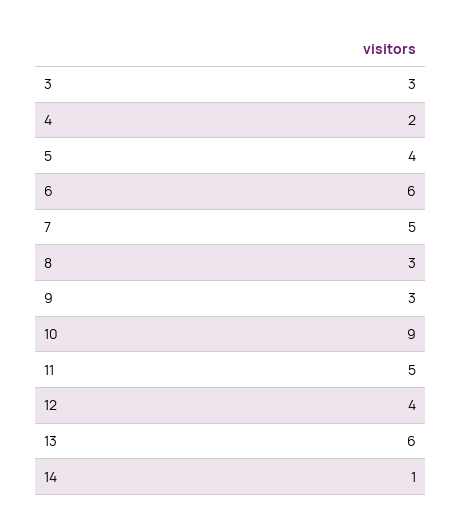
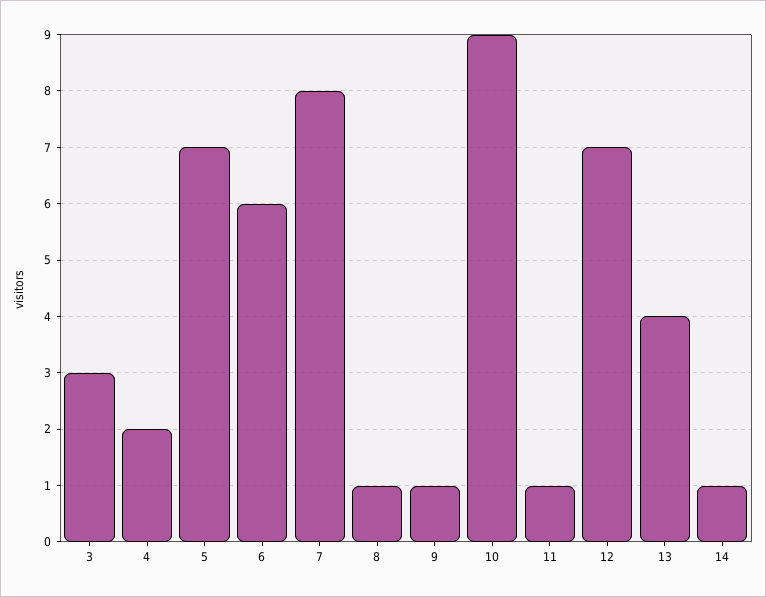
  {
    "3": 3,
    "4": 2,
-   "5": 4,
+   "5": 7,
    "6": 6,
-   "7": 5,
+   "7": 8,
-   "8": 3,
+   "8": 1,
-   "9": 3,
+   "9": 1,
    "10": 9,
-   "11": 5,
+   "11": 1,
-   "12": 4,
+   "12": 7,
-   "13": 6,
+   "13": 4,
    "14": 1
  }

